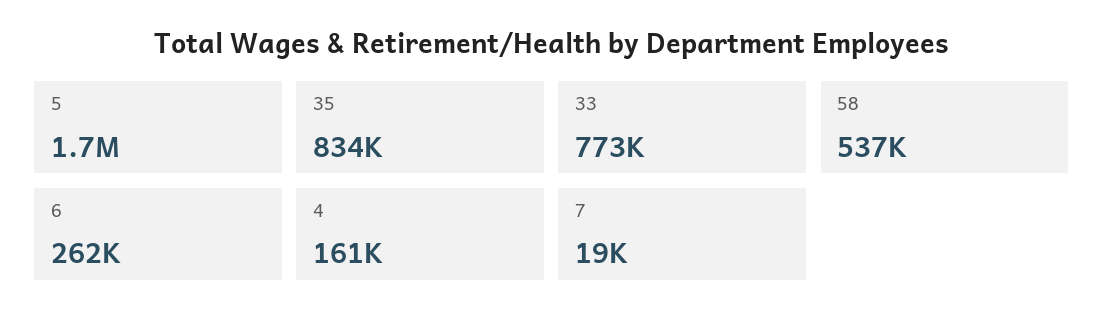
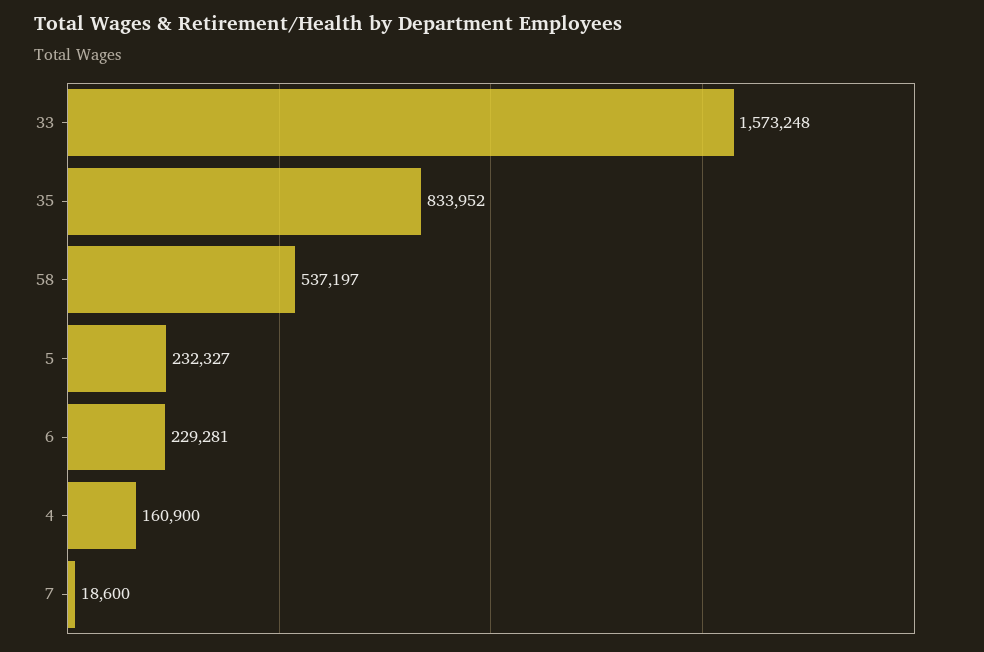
  {
-   "5": 1700000,
+   "5": 232327,
    "35": 833952,
-   "33": 773000,
+   "33": 1573248,
    "58": 537197,
-   "6": 262000,
+   "6": 229281,
    "4": 160900,
    "7": 18600
  }

